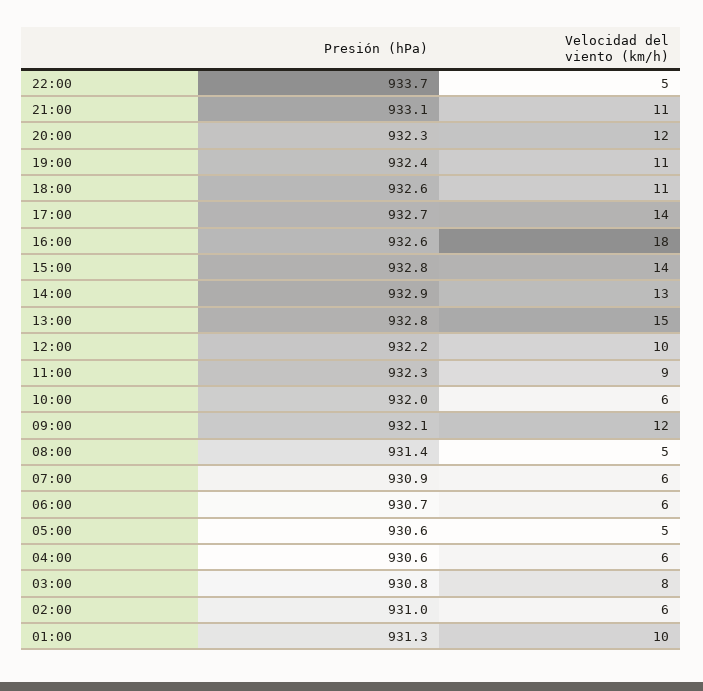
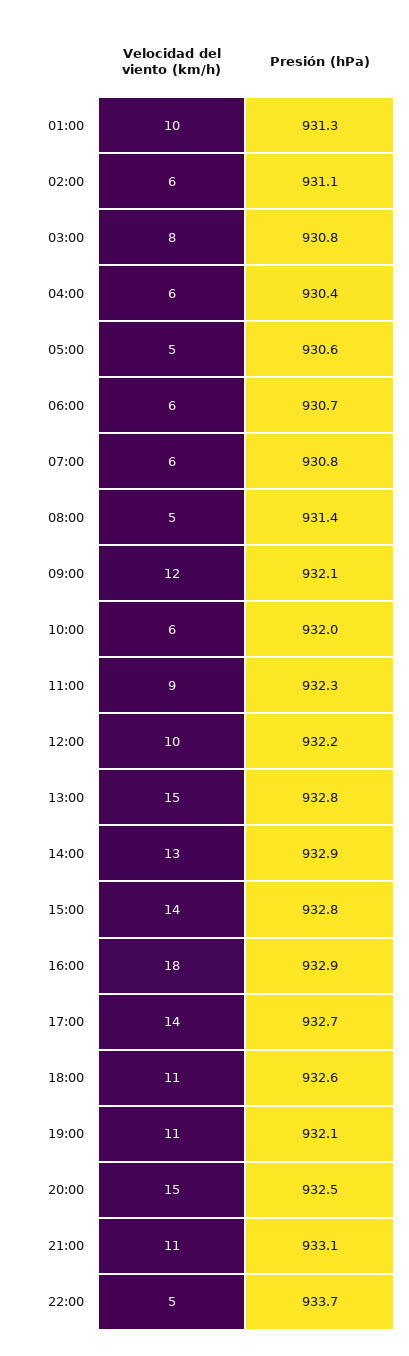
  {
    "Presión (hPa)": {
      "22:00": 933.7,
      "21:00": 933.1,
-     "20:00": 932.3,
+     "20:00": 932.5,
-     "19:00": 932.4,
+     "19:00": 932.1,
      "18:00": 932.6,
      "17:00": 932.7,
-     "16:00": 932.6,
+     "16:00": 932.9,
      "15:00": 932.8,
      "14:00": 932.9,
      "13:00": 932.8,
      "12:00": 932.2,
      "11:00": 932.3,
      "10:00": 932,
      "09:00": 932.1,
      "08:00": 931.4,
-     "07:00": 930.9,
+     "07:00": 930.8,
      "06:00": 930.7,
      "05:00": 930.6,
-     "04:00": 930.6,
+     "04:00": 930.4,
      "03:00": 930.8,
-     "02:00": 931,
+     "02:00": 931.1,
      "01:00": 931.3
    },
    "Velocidad del viento (km/h)": {
      "22:00": 5,
      "21:00": 11,
-     "20:00": 12,
+     "20:00": 15,
      "19:00": 11,
      "18:00": 11,
      "17:00": 14,
      "16:00": 18,
      "15:00": 14,
      "14:00": 13,
      "13:00": 15,
      "12:00": 10,
      "11:00": 9,
      "10:00": 6,
      "09:00": 12,
      "08:00": 5,
      "07:00": 6,
      "06:00": 6,
      "05:00": 5,
      "04:00": 6,
      "03:00": 8,
      "02:00": 6,
      "01:00": 10
    }
  }

